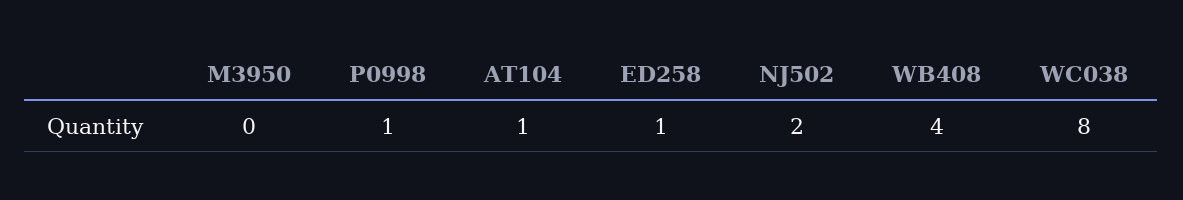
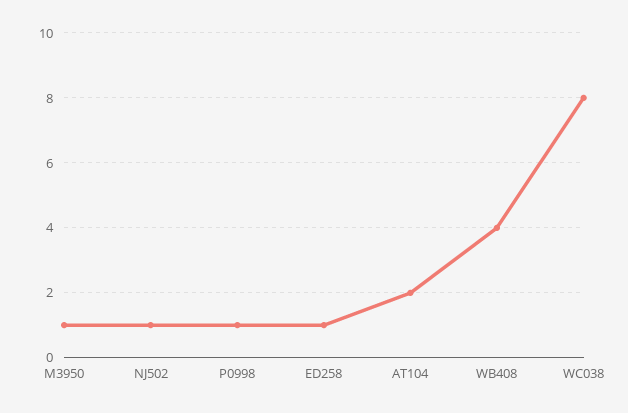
  {
-   "M3950": 0,
+   "M3950": 1,
    "P0998": 1,
-   "AT104": 1,
+   "AT104": 2,
    "ED258": 1,
-   "NJ502": 2,
+   "NJ502": 1,
    "WB408": 4,
    "WC038": 8
  }

